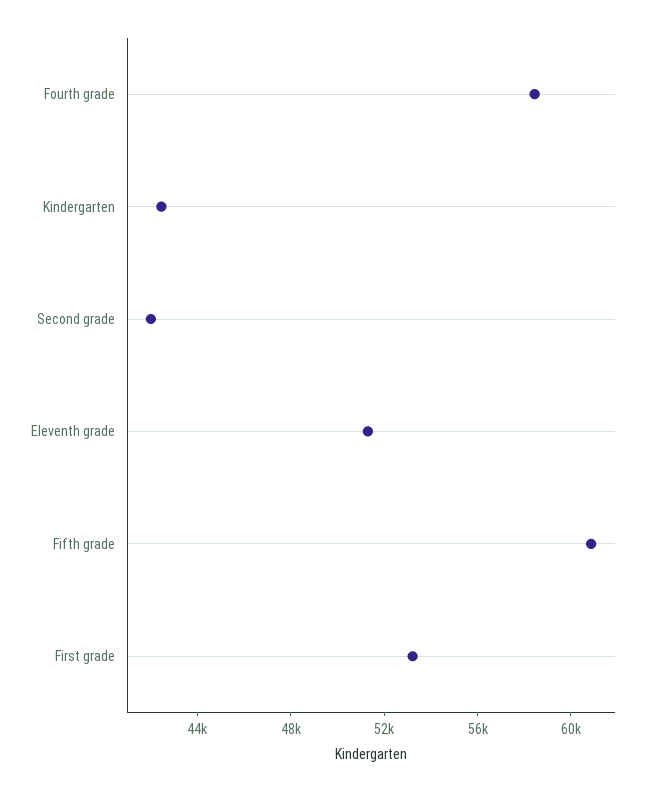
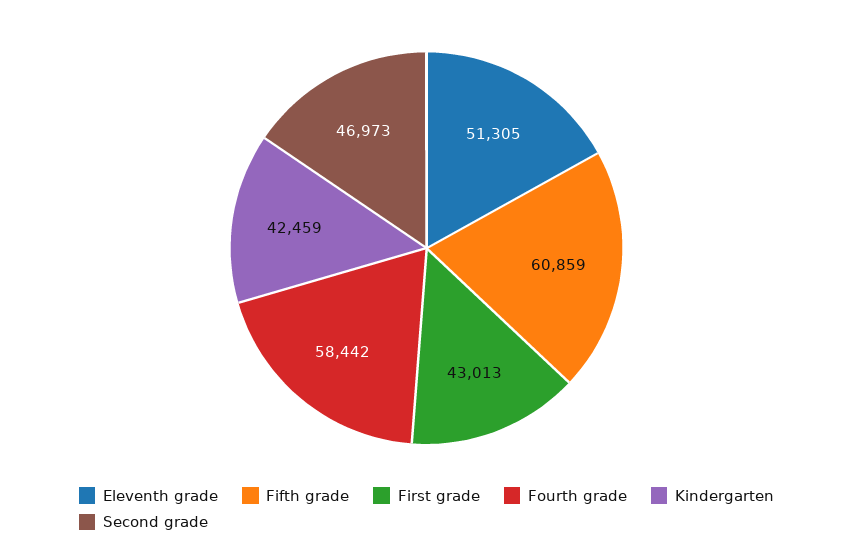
  {
    "Fourth grade": 58442,
    "Kindergarten": 42459,
-   "Second grade": 42000,
+   "Second grade": 46973,
    "Eleventh grade": 51305,
    "Fifth grade": 60859,
-   "First grade": 53000
+   "First grade": 43013
  }

